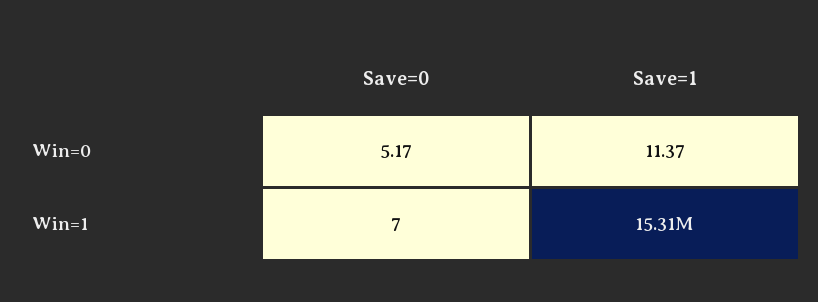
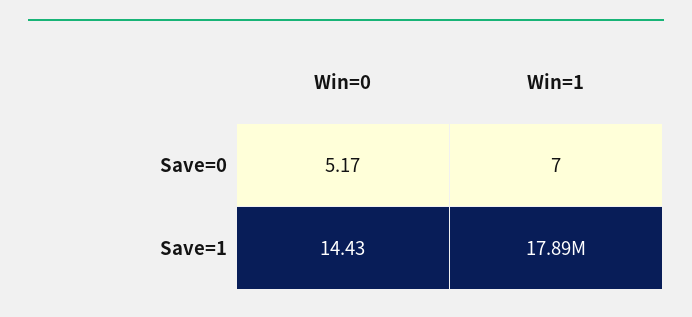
  {
    "Save=0": {
      "Win=0": 5.17,
      "Win=1": 7
    },
    "Save=1": {
-     "Win=0": 11.37,
+     "Win=0": 14.43,
-     "Win=1": 15310000
+     "Win=1": 17890000
    }
  }

